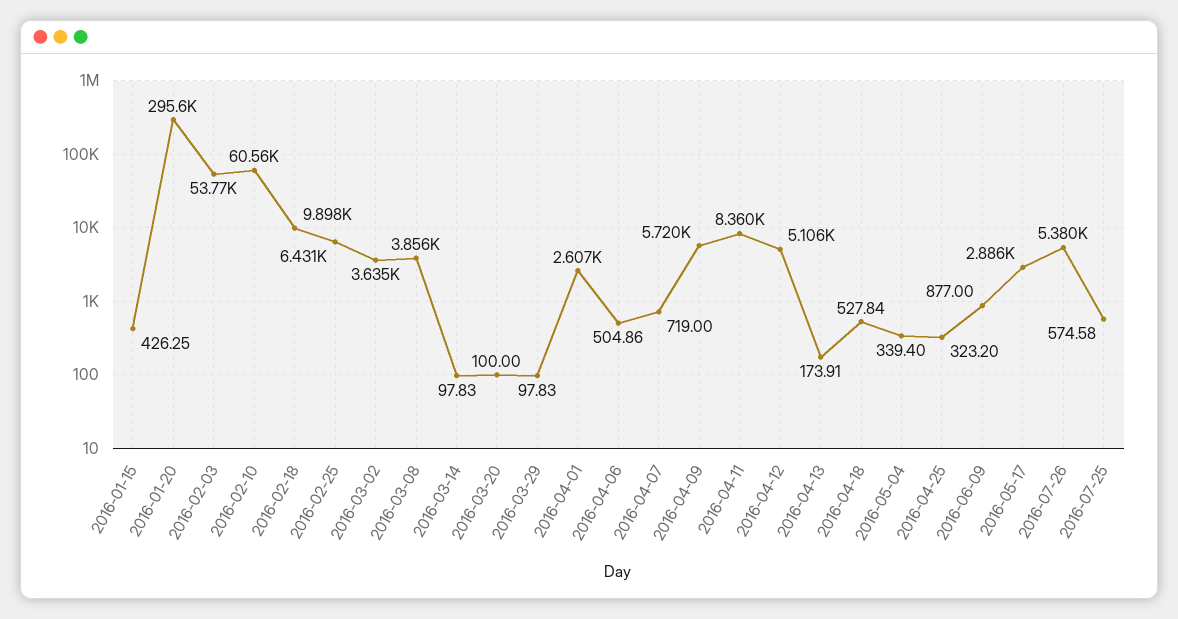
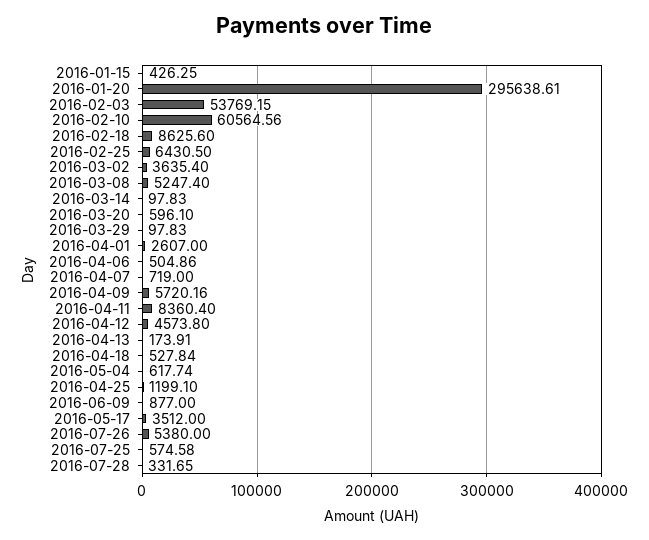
  {
    "2016-01-15": 426.25,
    "2016-01-20": 295638.61,
    "2016-02-03": 53769.15,
    "2016-02-10": 60564.56,
-   "2016-02-18": 9898,
+   "2016-02-18": 8625.6,
    "2016-02-25": 6430.5,
    "2016-03-02": 3635.4,
-   "2016-03-08": 3856,
+   "2016-03-08": 5247.4,
    "2016-03-14": 97.83,
-   "2016-03-20": 100,
+   "2016-03-20": 596.1,
    "2016-03-29": 97.83,
    "2016-04-01": 2607,
    "2016-04-06": 504.86,
    "2016-04-07": 719,
    "2016-04-09": 5720.16,
    "2016-04-11": 8360.4,
-   "2016-04-12": 5106,
+   "2016-04-12": 4573.8,
    "2016-04-13": 173.91,
    "2016-04-18": 527.84,
-   "2016-05-04": 339.4,
+   "2016-05-04": 617.74,
-   "2016-04-25": 323.2,
+   "2016-04-25": 1199.1,
    "2016-06-09": 877,
-   "2016-05-17": 2886,
+   "2016-05-17": 3512,
    "2016-07-26": 5380,
-   "2016-07-25": 574.58
+   "2016-07-25": 574.58,
+   "2016-07-28": 331.65
  }

